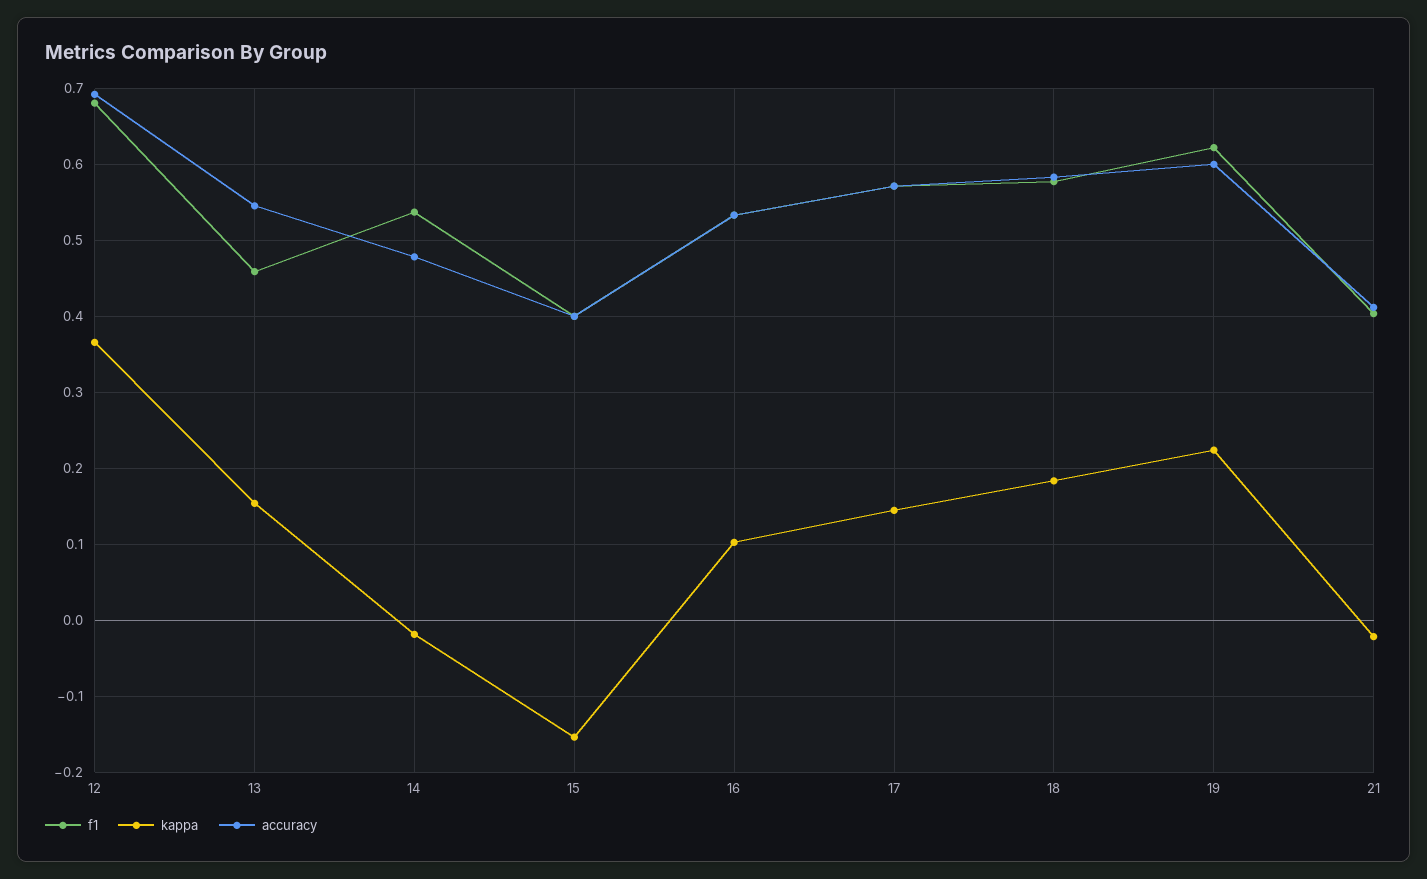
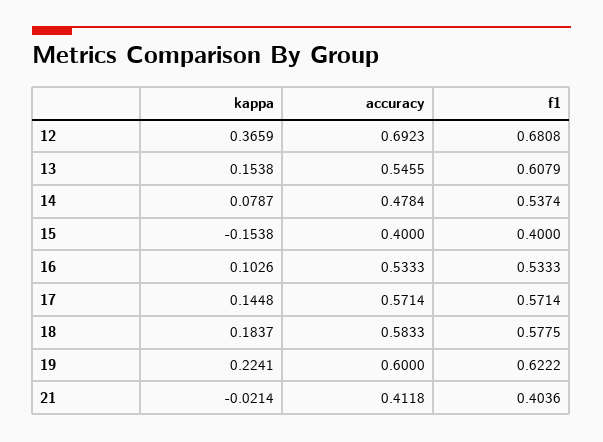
  {
    "f1": {
      "12": 0.6808,
-     "13": 0.46,
+     "13": 0.6079,
      "14": 0.5374,
      "15": 0.4,
      "16": 0.5333,
      "17": 0.5714,
      "18": 0.5775,
      "19": 0.6222,
      "21": 0.4036
    },
    "kappa": {
      "12": 0.3659,
      "13": 0.1538,
-     "14": -0.02,
+     "14": 0.0787,
      "15": -0.1538,
      "16": 0.1026,
      "17": 0.1448,
      "18": 0.1837,
      "19": 0.2241,
      "21": -0.0214
    },
    "accuracy": {
      "12": 0.6923,
      "13": 0.5455,
      "14": 0.4784,
      "15": 0.4,
      "16": 0.5333,
      "17": 0.5714,
      "18": 0.5833,
      "19": 0.6,
      "21": 0.4118
    }
  }

